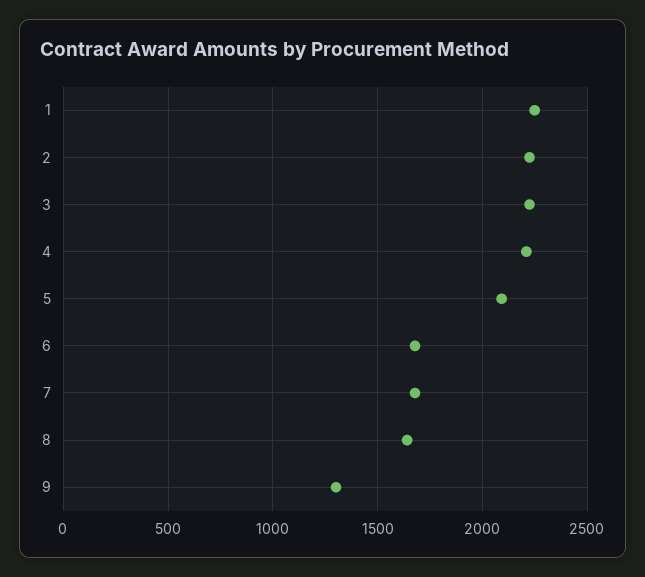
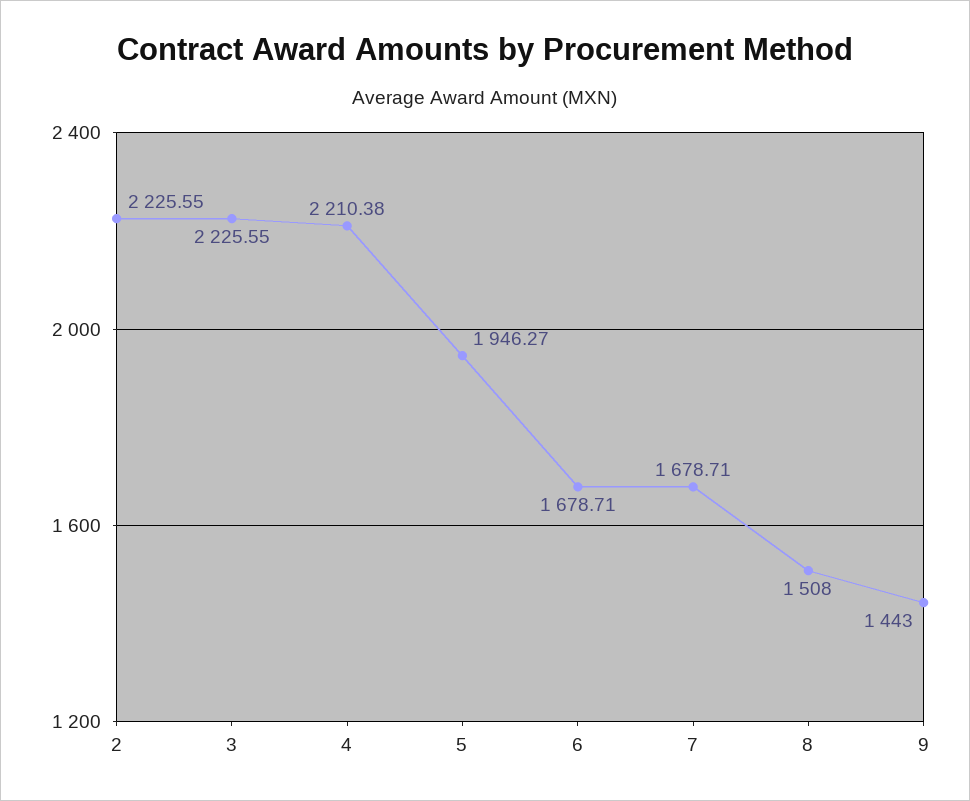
  {
-   "1": 2250,
    "2": 2225.55,
    "3": 2225.55,
    "4": 2210.38,
-   "5": 2100,
+   "5": 1946.27,
    "6": 1678.71,
    "7": 1678.71,
-   "8": 1650,
+   "8": 1508,
-   "9": 1300
+   "9": 1443
  }

